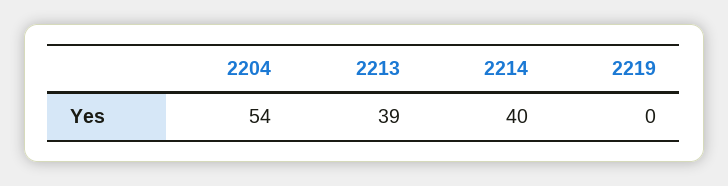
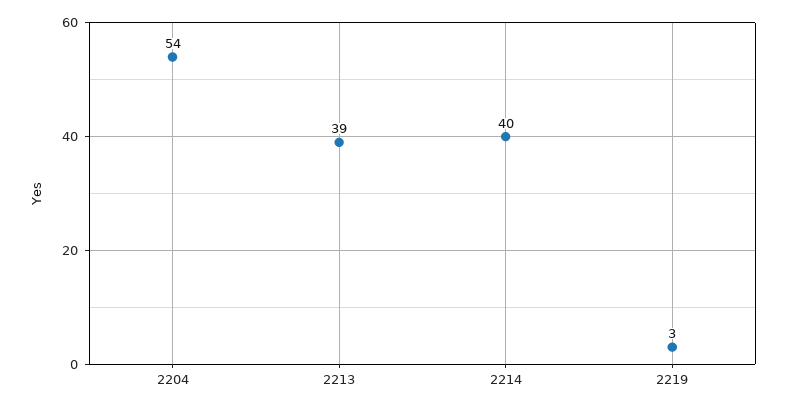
  {
    "2204": 54,
    "2213": 39,
    "2214": 40,
-   "2219": 0
+   "2219": 3
  }

